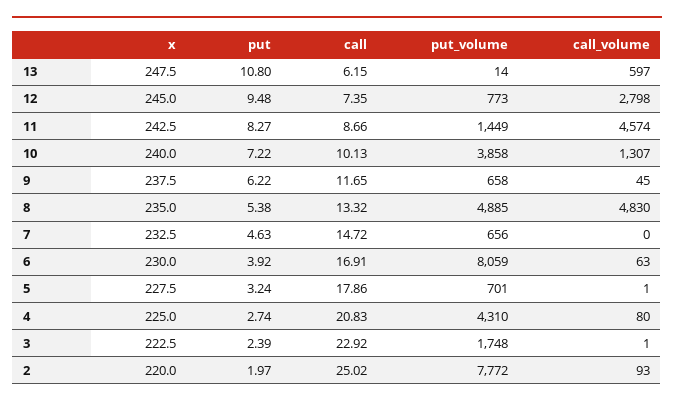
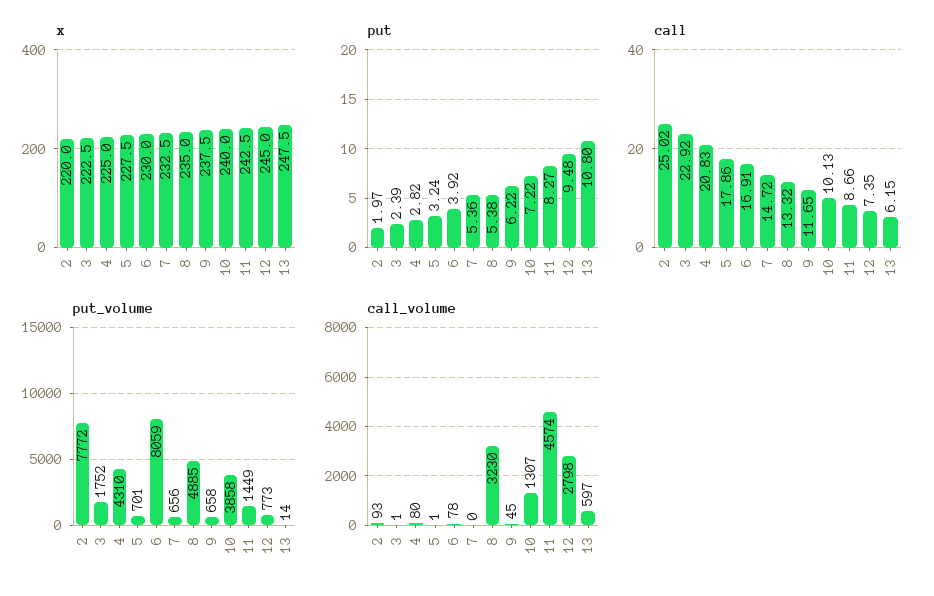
  {
    "x": {
      "13": 247.5,
      "12": 245,
      "11": 242.5,
      "10": 240,
      "9": 237.5,
      "8": 235,
      "7": 232.5,
      "6": 230,
      "5": 227.5,
      "4": 225,
      "3": 222.5,
      "2": 220
    },
    "put": {
      "13": 10.8,
      "12": 9.48,
      "11": 8.27,
      "10": 7.22,
      "9": 6.22,
      "8": 5.38,
-     "7": 4.63,
+     "7": 5.36,
      "6": 3.92,
      "5": 3.24,
-     "4": 2.74,
+     "4": 2.82,
      "3": 2.39,
      "2": 1.97
    },
    "call": {
      "13": 6.15,
      "12": 7.35,
      "11": 8.66,
      "10": 10.13,
      "9": 11.65,
      "8": 13.32,
      "7": 14.72,
      "6": 16.91,
      "5": 17.86,
      "4": 20.83,
      "3": 22.92,
      "2": 25.02
    },
    "put_volume": {
      "13": 14,
      "12": 773,
      "11": 1449,
      "10": 3858,
      "9": 658,
      "8": 4885,
      "7": 656,
      "6": 8059,
      "5": 701,
      "4": 4310,
-     "3": 1748,
+     "3": 1752,
      "2": 7772
    },
    "call_volume": {
      "13": 597,
      "12": 2798,
      "11": 4574,
      "10": 1307,
      "9": 45,
-     "8": 4830,
+     "8": 3230,
      "7": 0,
-     "6": 63,
+     "6": 78,
      "5": 1,
      "4": 80,
      "3": 1,
      "2": 93
    }
  }

